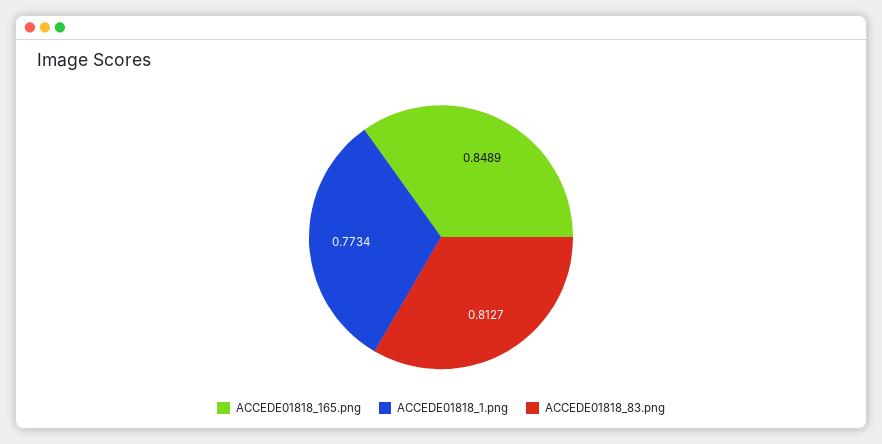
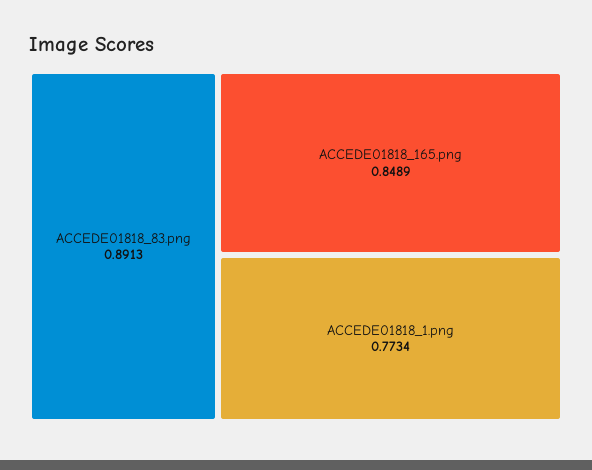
  {
    "ACCEDE01818_165.png": 0.8489,
    "ACCEDE01818_1.png": 0.7734,
-   "ACCEDE01818_83.png": 0.8127
+   "ACCEDE01818_83.png": 0.8913
  }

